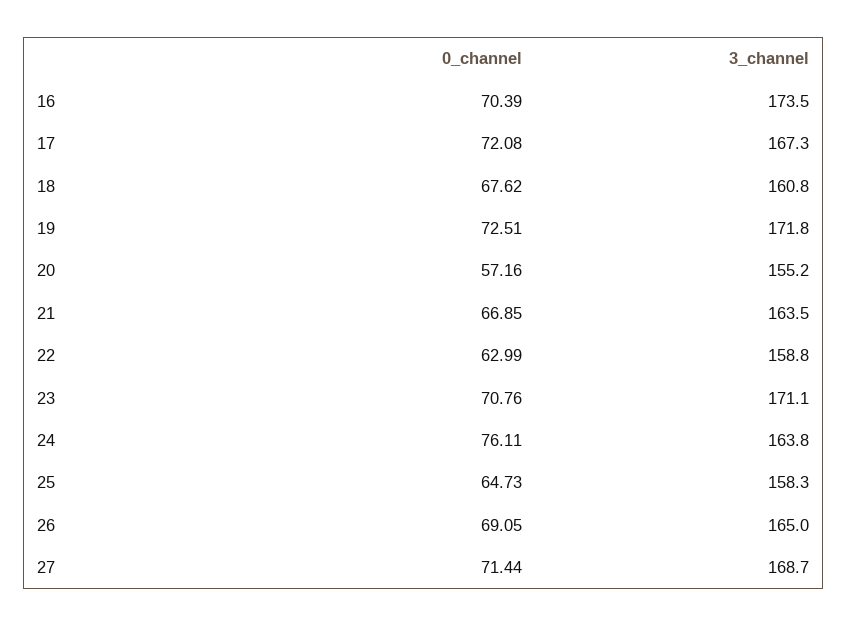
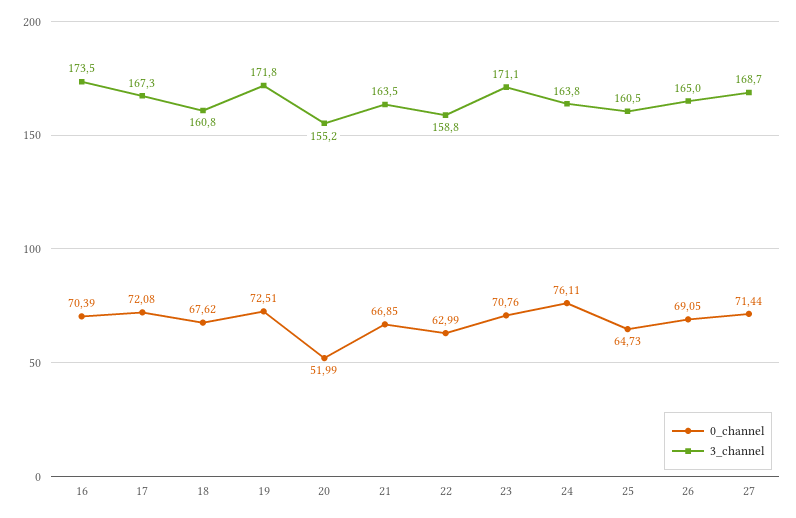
  {
    "0_channel": {
      "16": 70.39,
      "17": 72.08,
      "18": 67.62,
      "19": 72.51,
-     "20": 57.16,
+     "20": 51.99,
      "21": 66.85,
      "22": 62.99,
      "23": 70.76,
      "24": 76.11,
      "25": 64.73,
      "26": 69.05,
      "27": 71.44
    },
    "3_channel": {
      "16": 173.5,
      "17": 167.3,
      "18": 160.8,
      "19": 171.8,
      "20": 155.2,
      "21": 163.5,
      "22": 158.8,
      "23": 171.1,
      "24": 163.8,
-     "25": 158.3,
+     "25": 160.5,
      "26": 165,
      "27": 168.7
    }
  }

